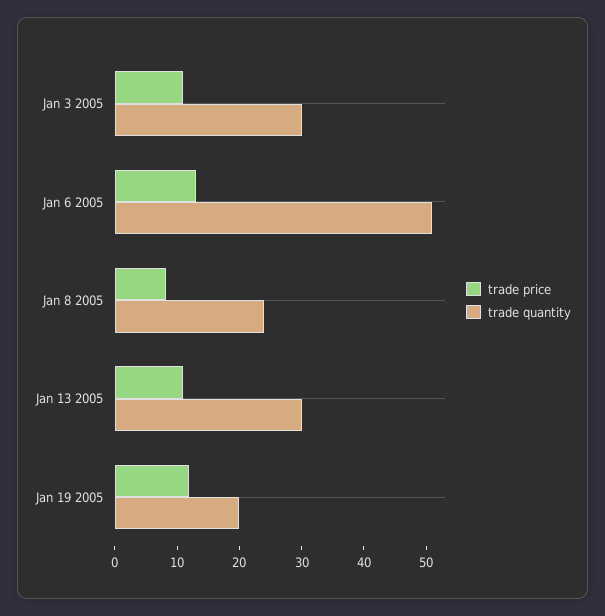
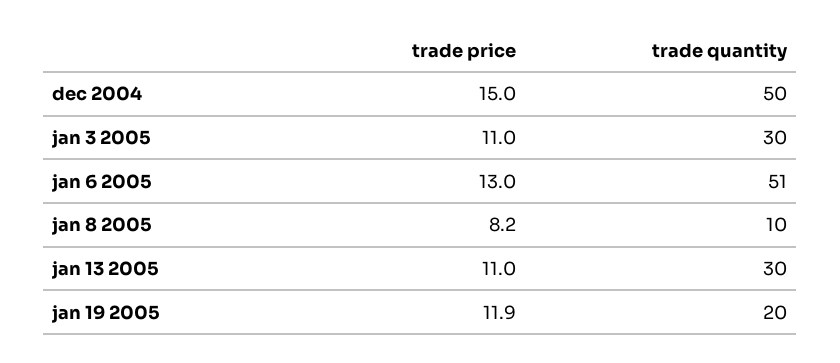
  {
    "trade price": {
      "Jan 3 2005": 11,
      "Jan 6 2005": 13,
      "Jan 8 2005": 8.2,
      "Jan 13 2005": 11,
-     "Jan 19 2005": 11.9
+     "Jan 19 2005": 11.9,
+     "dec 2004": 15
    },
    "trade quantity": {
      "Jan 3 2005": 30,
      "Jan 6 2005": 51,
-     "Jan 8 2005": 24,
+     "Jan 8 2005": 10,
      "Jan 13 2005": 30,
-     "Jan 19 2005": 20
+     "Jan 19 2005": 20,
+     "dec 2004": 50
    }
  }

